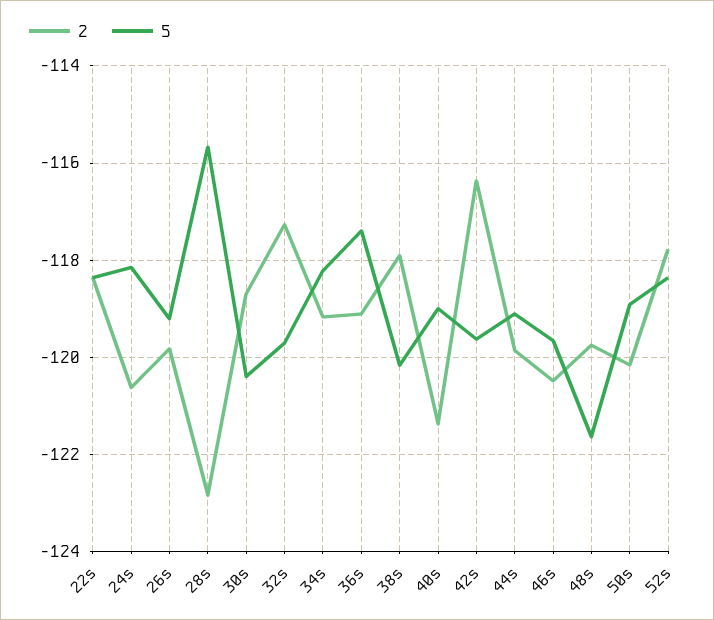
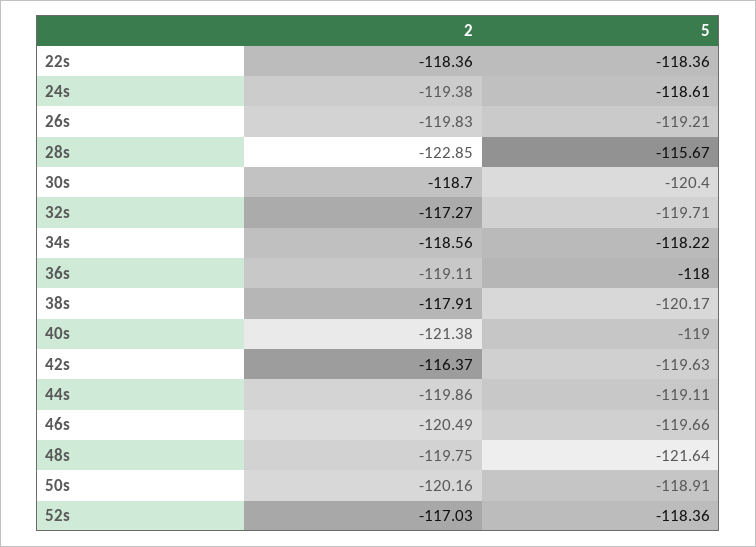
  {
    "2": {
      "22s": -118.36,
-     "24s": -120.6,
+     "24s": -119.38,
      "26s": -119.83,
      "28s": -122.85,
      "30s": -118.7,
      "32s": -117.27,
-     "34s": -119.2,
+     "34s": -118.56,
      "36s": -119.11,
      "38s": -117.91,
      "40s": -121.38,
      "42s": -116.37,
      "44s": -119.86,
      "46s": -120.49,
      "48s": -119.75,
      "50s": -120.16,
-     "52s": -117.8
+     "52s": -117.03
    },
    "5": {
      "22s": -118.36,
-     "24s": -118.2,
+     "24s": -118.61,
      "26s": -119.21,
      "28s": -115.67,
      "30s": -120.4,
      "32s": -119.71,
      "34s": -118.22,
-     "36s": -117.4,
+     "36s": -118,
      "38s": -120.17,
      "40s": -119,
      "42s": -119.63,
      "44s": -119.11,
      "46s": -119.66,
      "48s": -121.64,
      "50s": -118.91,
      "52s": -118.36
    }
  }

